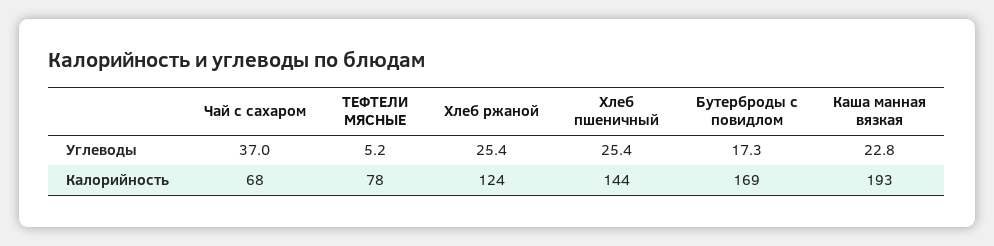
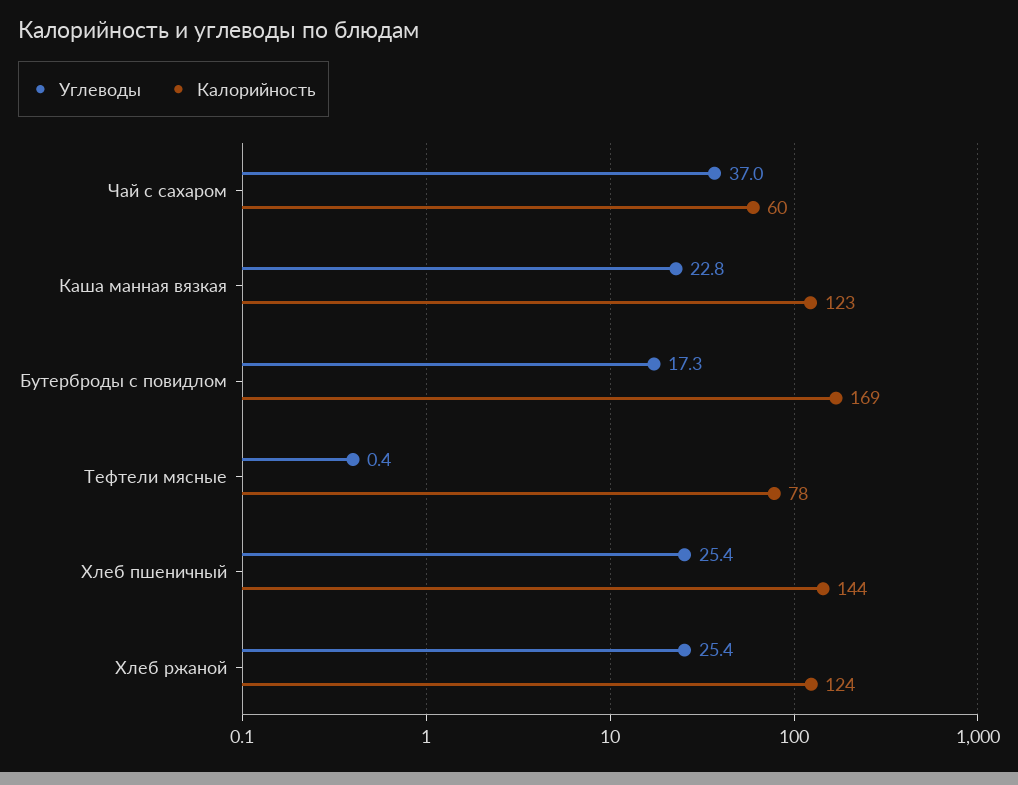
  {
    "Углеводы": {
      "Чай с сахаром": 37,
-     "ТЕФТЕЛИ МЯСНЫЕ": 5.2,
+     "ТЕФТЕЛИ МЯСНЫЕ": 0.4,
      "Хлеб ржаной": 25.4,
      "Хлеб пшеничный": 25.4,
      "Бутерброды с повидлом": 17.3,
      "Каша манная вязкая": 22.8
    },
    "Калорийность": {
-     "Чай с сахаром": 68,
+     "Чай с сахаром": 60,
      "ТЕФТЕЛИ МЯСНЫЕ": 78,
      "Хлеб ржаной": 124,
      "Хлеб пшеничный": 144,
      "Бутерброды с повидлом": 169,
-     "Каша манная вязкая": 193
+     "Каша манная вязкая": 123
    }
  }

